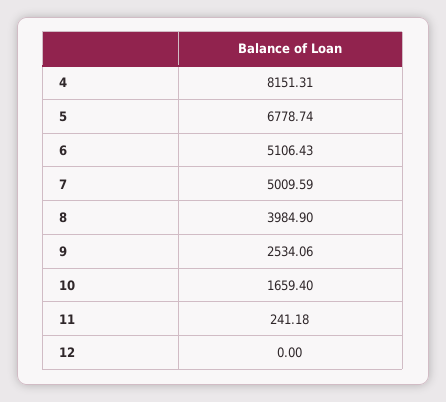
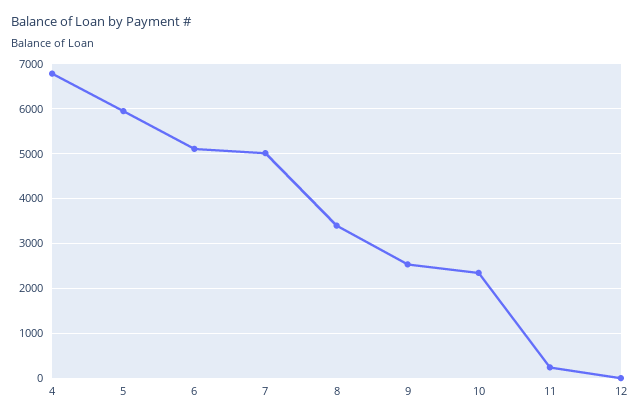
  {
-   "4": 8151.31,
+   "4": 6800,
-   "5": 6778.74,
+   "5": 6000,
    "6": 5106.43,
    "7": 5009.59,
-   "8": 3984.9,
+   "8": 3400,
    "9": 2534.06,
-   "10": 1659.4,
+   "10": 2400,
    "11": 241.18,
    "12": 0
  }

